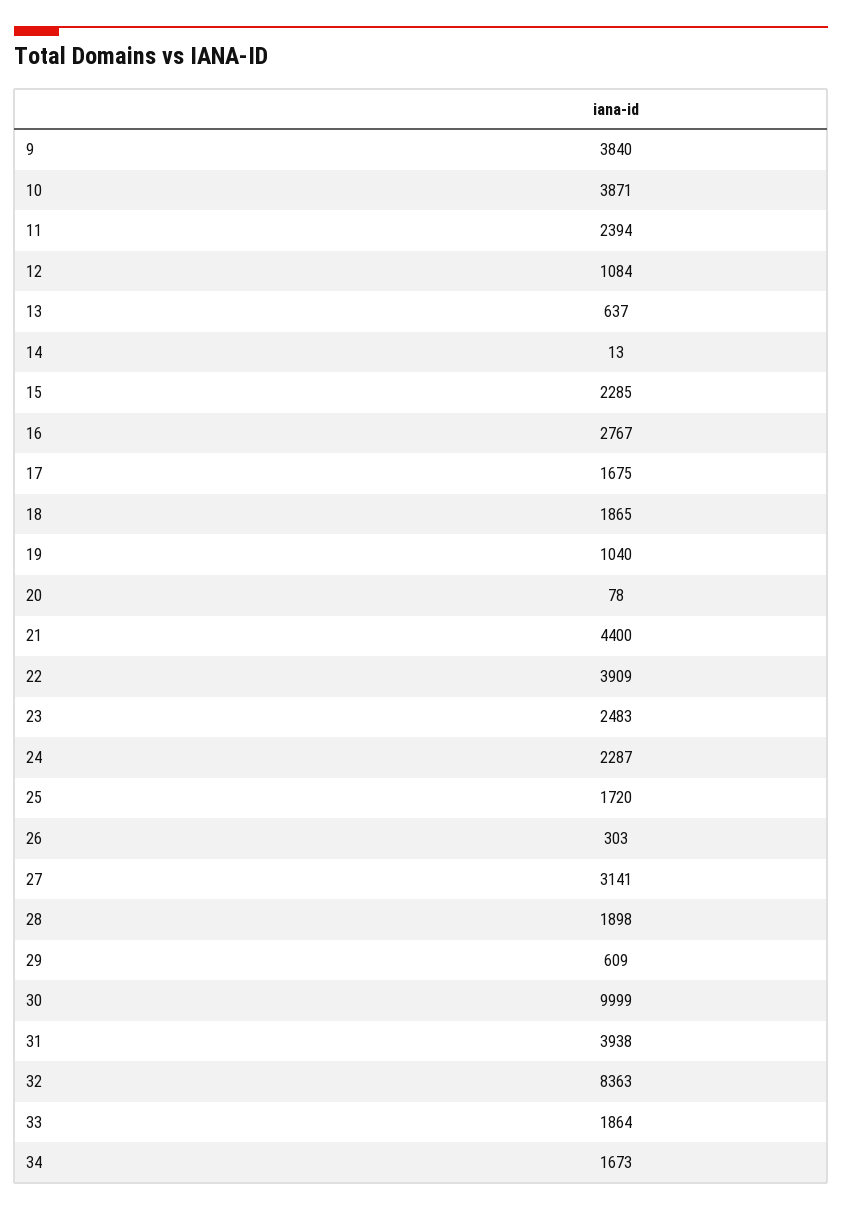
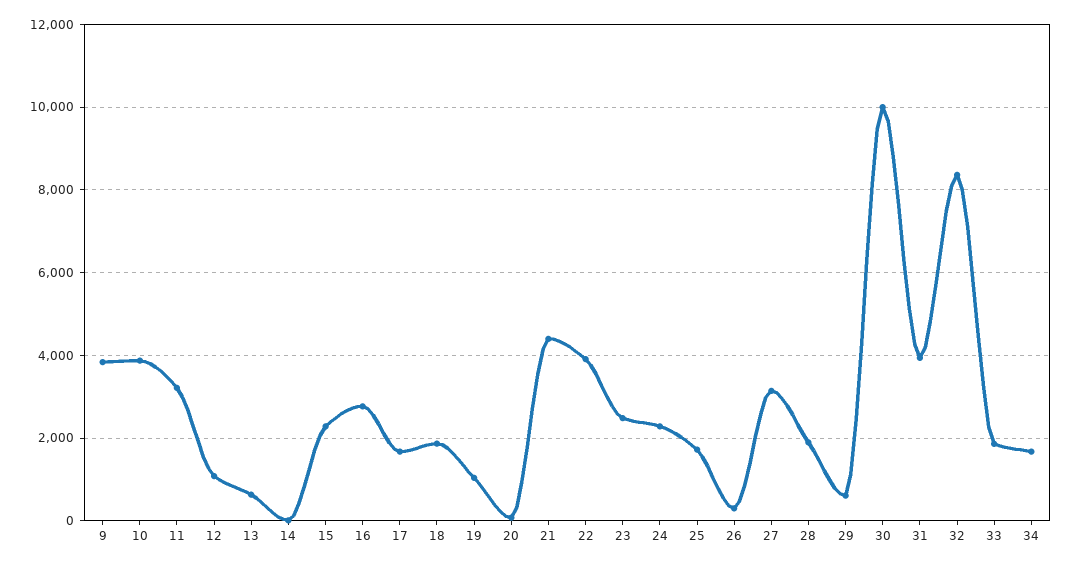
  {
    "9": 3840,
    "10": 3871,
-   "11": 2394,
+   "11": 3200,
    "12": 1084,
    "13": 637,
    "14": 13,
    "15": 2285,
    "16": 2767,
    "17": 1675,
    "18": 1865,
    "19": 1040,
    "20": 78,
    "21": 4400,
    "22": 3909,
    "23": 2483,
    "24": 2287,
    "25": 1720,
    "26": 303,
    "27": 3141,
    "28": 1898,
    "29": 609,
    "30": 9999,
    "31": 3938,
    "32": 8363,
    "33": 1864,
    "34": 1673
  }

